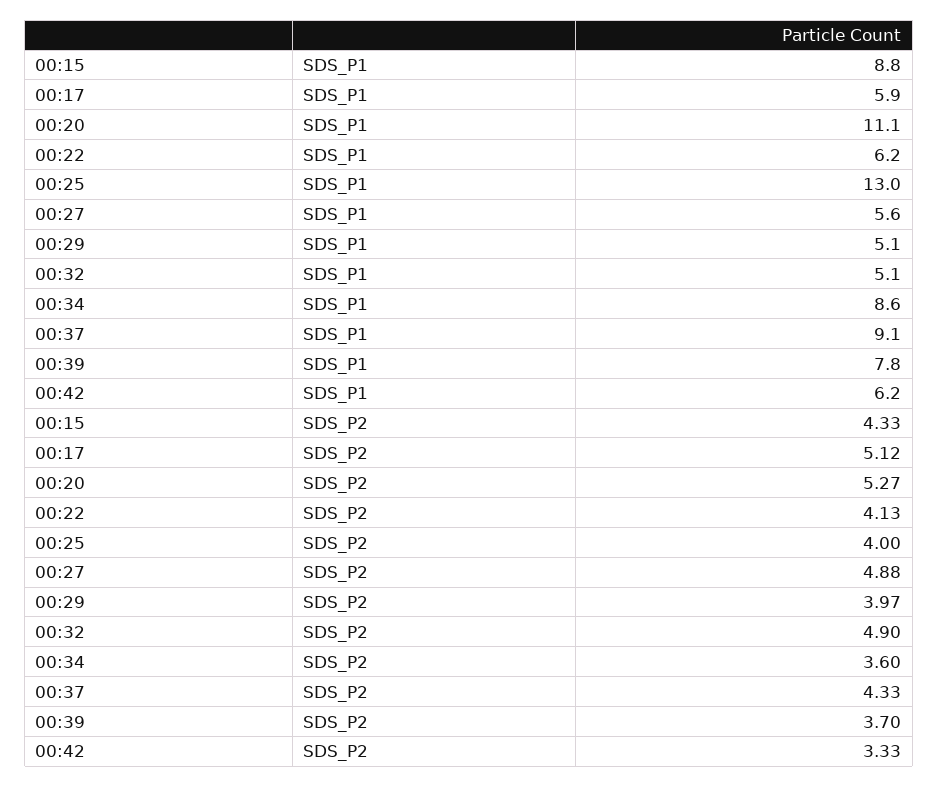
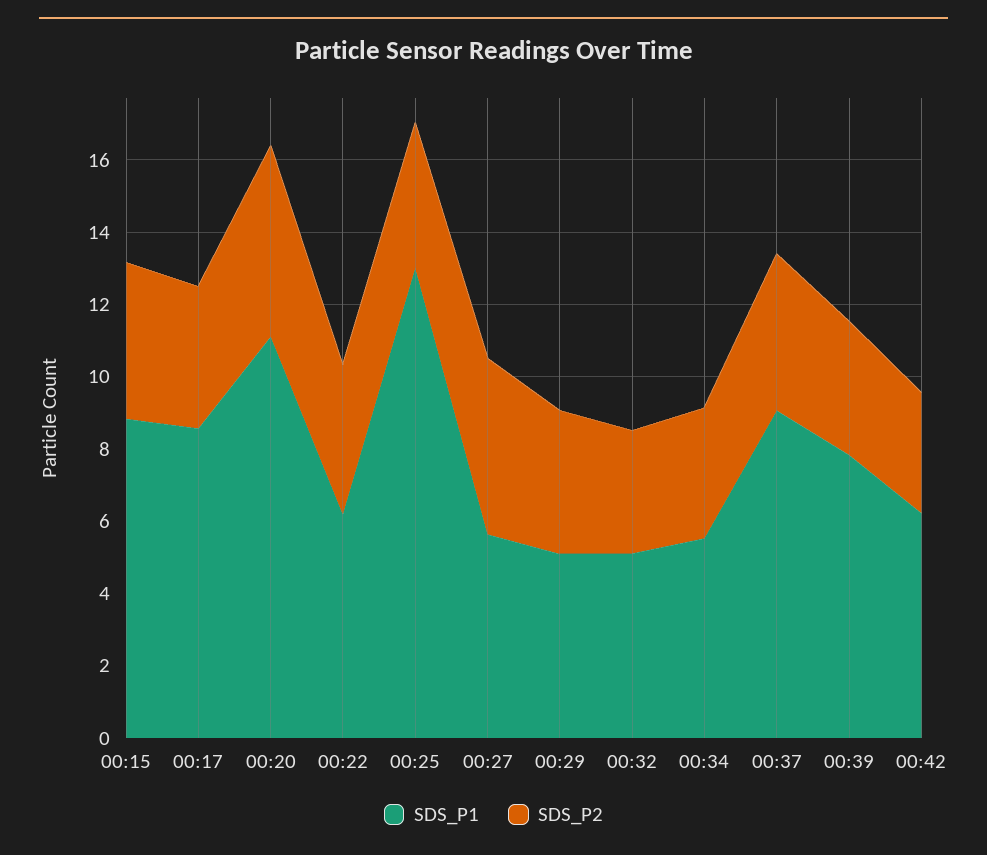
  {
    "SDS_P1": {
      "00:15": 8.8,
-     "00:17": 5.9,
+     "00:17": 8.5,
      "00:20": 11.1,
      "00:22": 6.2,
      "00:25": 13,
      "00:27": 5.6,
      "00:29": 5.1,
      "00:32": 5.1,
-     "00:34": 8.6,
+     "00:34": 5.5,
      "00:37": 9.1,
      "00:39": 7.8,
      "00:42": 6.2
    },
    "SDS_P2": {
      "00:15": 4.33,
-     "00:17": 5.12,
+     "00:17": 4,
      "00:20": 5.27,
      "00:22": 4.13,
      "00:25": 4,
      "00:27": 4.88,
      "00:29": 3.97,
-     "00:32": 4.9,
+     "00:32": 3.5,
      "00:34": 3.6,
      "00:37": 4.33,
      "00:39": 3.7,
      "00:42": 3.33
    }
  }

